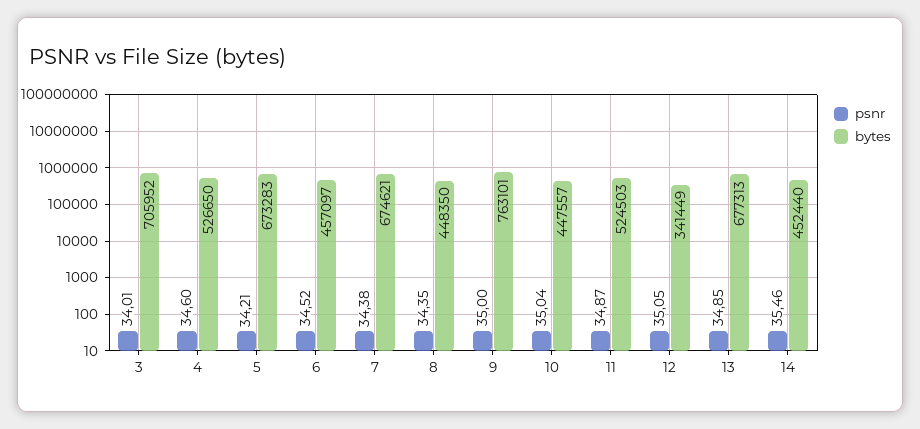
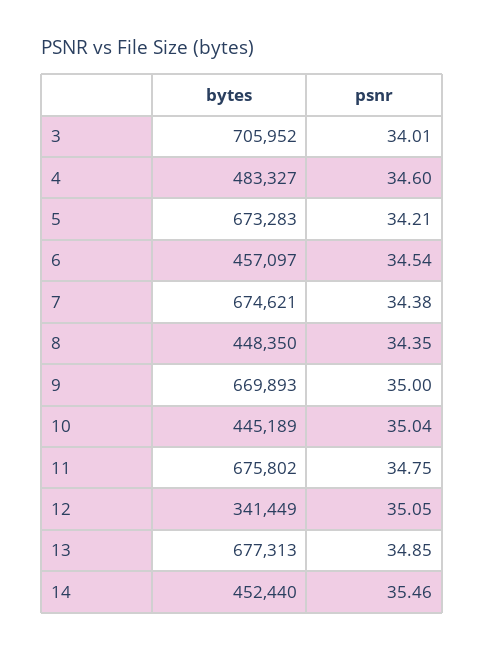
  {
    "psnr": {
      "3": 34.01,
      "4": 34.6,
      "5": 34.21,
-     "6": 34.52,
+     "6": 34.54,
      "7": 34.38,
      "8": 34.35,
      "9": 35,
      "10": 35.04,
-     "11": 34.87,
+     "11": 34.75,
      "12": 35.05,
      "13": 34.85,
      "14": 35.46
    },
    "bytes": {
      "3": 705952,
-     "4": 526650,
+     "4": 483327,
      "5": 673283,
      "6": 457097,
      "7": 674621,
      "8": 448350,
-     "9": 763101,
+     "9": 669893,
-     "10": 447557,
+     "10": 445189,
-     "11": 524503,
+     "11": 675802,
      "12": 341449,
      "13": 677313,
      "14": 452440
    }
  }

